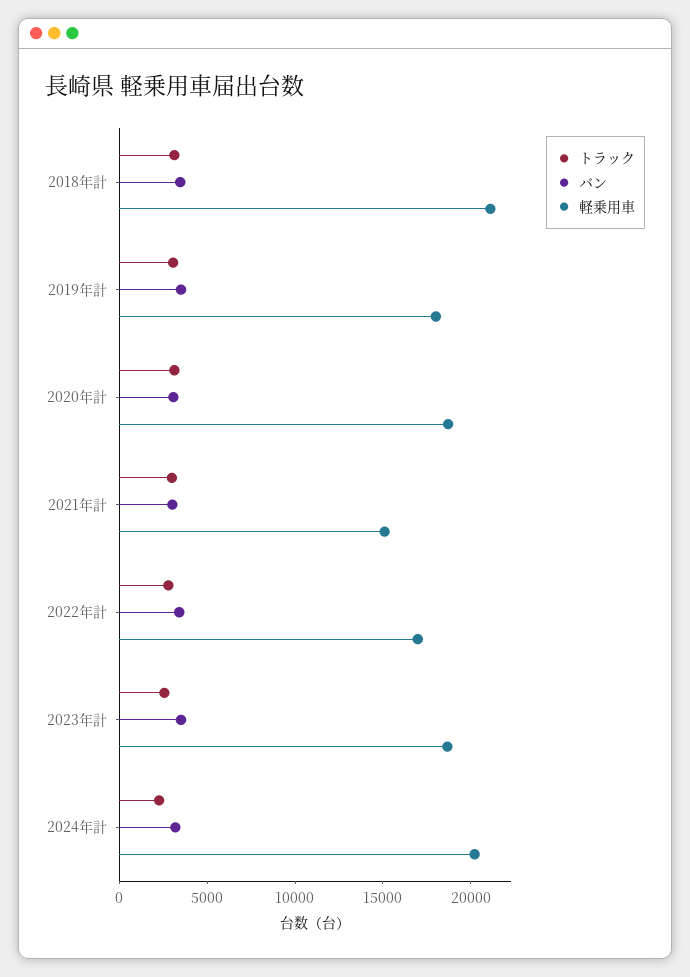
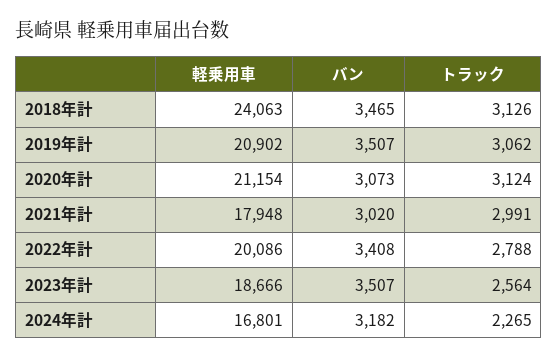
  {
    "トラック": {
      "2018年計": 3126,
      "2019年計": 3062,
      "2020年計": 3124,
      "2021年計": 2991,
      "2022年計": 2788,
      "2023年計": 2564,
      "2024年計": 2265
    },
    "バン": {
      "2018年計": 3465,
      "2019年計": 3507,
      "2020年計": 3073,
      "2021年計": 3020,
      "2022年計": 3408,
      "2023年計": 3507,
      "2024年計": 3182
    },
    "軽乗用車": {
-     "2018年計": 21000,
+     "2018年計": 24063,
-     "2019年計": 18000,
+     "2019年計": 20902,
-     "2020年計": 19000,
+     "2020年計": 21154,
-     "2021年計": 15000,
+     "2021年計": 17948,
-     "2022年計": 17000,
+     "2022年計": 20086,
      "2023年計": 18666,
-     "2024年計": 20000
+     "2024年計": 16801
    }
  }

